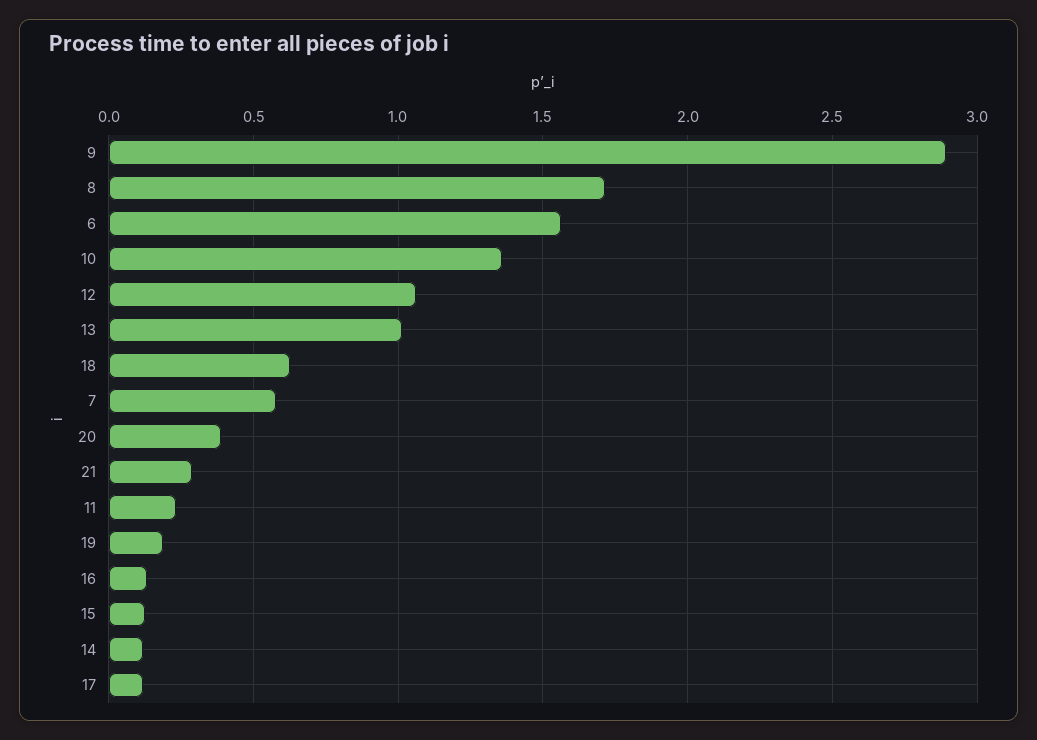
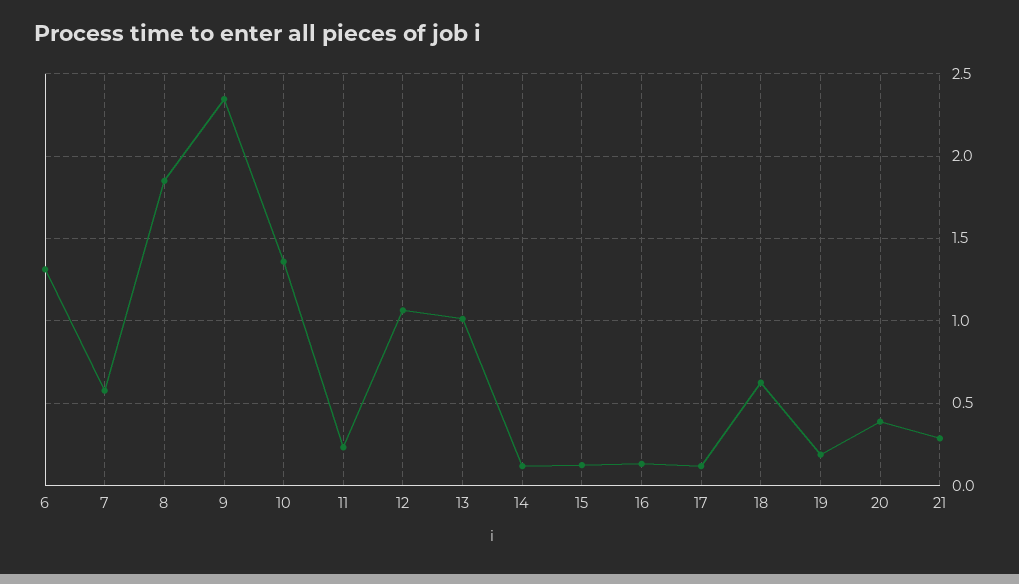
  {
-   "9": 2.9,
+   "9": 2.35,
-   "8": 1.7,
+   "8": 1.85,
-   "6": 1.55,
+   "6": 1.3,
    "10": 1.35,
    "12": 1.05,
    "13": 1,
    "18": 0.65,
    "7": 0.6,
    "20": 0.4,
    "21": 0.3,
    "11": 0.25,
    "19": 0.2,
    "16": 0.15,
    "15": 0.15,
    "14": 0.1,
    "17": 0.1
  }

